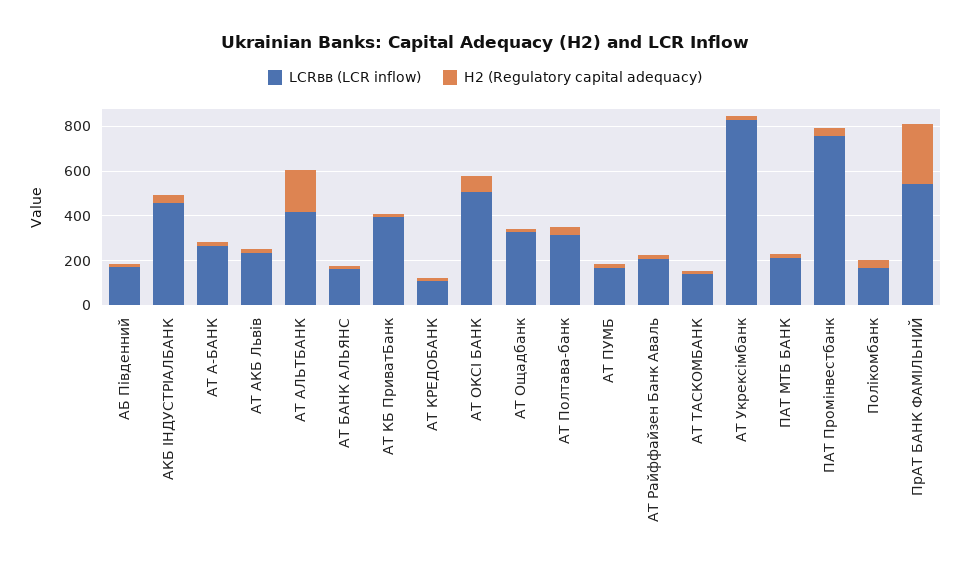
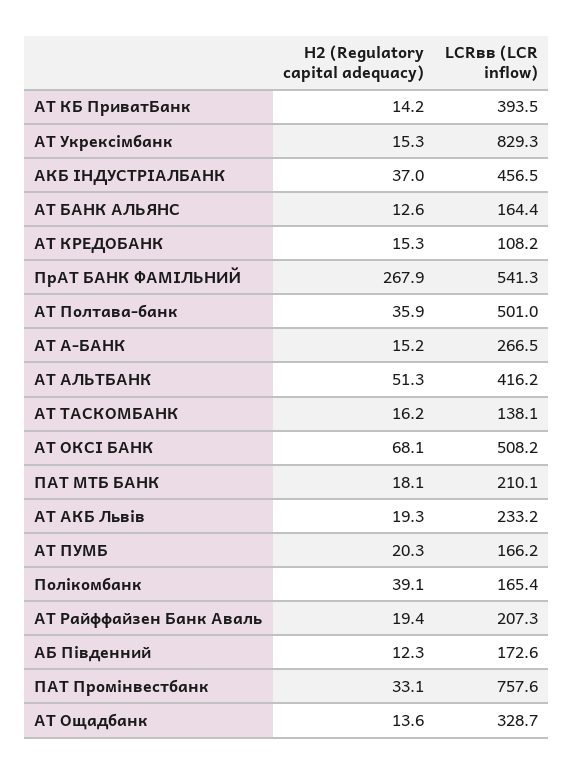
  {
    "LCRвв (LCR inflow)": {
      "АБ Південний": 172.6,
      "АКБ ІНДУСТРІАЛБАНК": 456.5,
      "АТ А-БАНК": 266.5,
      "АТ АКБ Львів": 233.2,
      "АТ АЛЬТБАНК": 416.2,
      "АТ БАНК АЛЬЯНС": 164.4,
      "АТ КБ ПриватБанк": 393.5,
      "АТ КРЕДОБАНК": 108.2,
      "АТ ОКСІ БАНК": 508.2,
      "АТ Ощадбанк": 328.7,
-     "АТ Полтава-банк": 300,
+     "АТ Полтава-банк": 501,
      "АТ ПУМБ": 166.2,
      "АТ Райффайзен Банк Аваль": 207.3,
      "АТ ТАСКОМБАНК": 138.1,
      "АТ Укрексімбанк": 829.3,
      "ПАТ МТБ БАНК": 210.1,
      "ПАТ Промінвестбанк": 757.6,
      "Полікомбанк": 165.4,
      "ПрАТ БАНК ФАМІЛЬНИЙ": 541.3
    },
    "Н2 (Regulatory capital adequacy)": {
      "АБ Південний": 12.3,
      "АКБ ІНДУСТРІАЛБАНК": 37,
      "АТ А-БАНК": 15.2,
      "АТ АКБ Львів": 19.3,
-     "АТ АЛЬТБАНК": 200,
+     "АТ АЛЬТБАНК": 51.3,
      "АТ БАНК АЛЬЯНС": 12.6,
      "АТ КБ ПриватБанк": 14.2,
      "АТ КРЕДОБАНК": 15.3,
      "АТ ОКСІ БАНК": 68.1,
      "АТ Ощадбанк": 13.6,
      "АТ Полтава-банк": 35.9,
      "АТ ПУМБ": 20.3,
      "АТ Райффайзен Банк Аваль": 19.4,
      "АТ ТАСКОМБАНК": 16.2,
      "АТ Укрексімбанк": 15.3,
      "ПАТ МТБ БАНК": 18.1,
      "ПАТ Промінвестбанк": 33.1,
      "Полікомбанк": 39.1,
      "ПрАТ БАНК ФАМІЛЬНИЙ": 267.9
    }
  }

